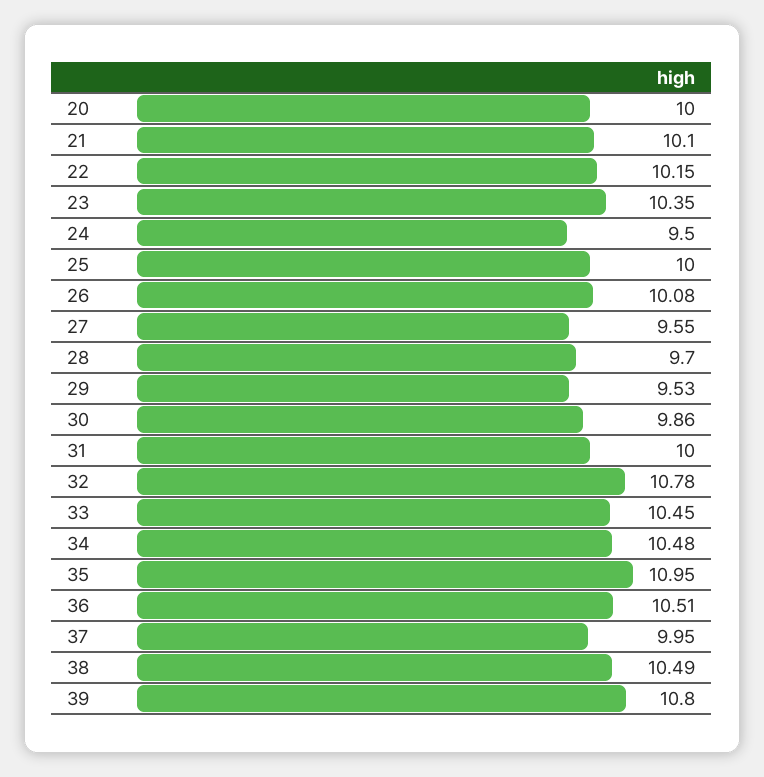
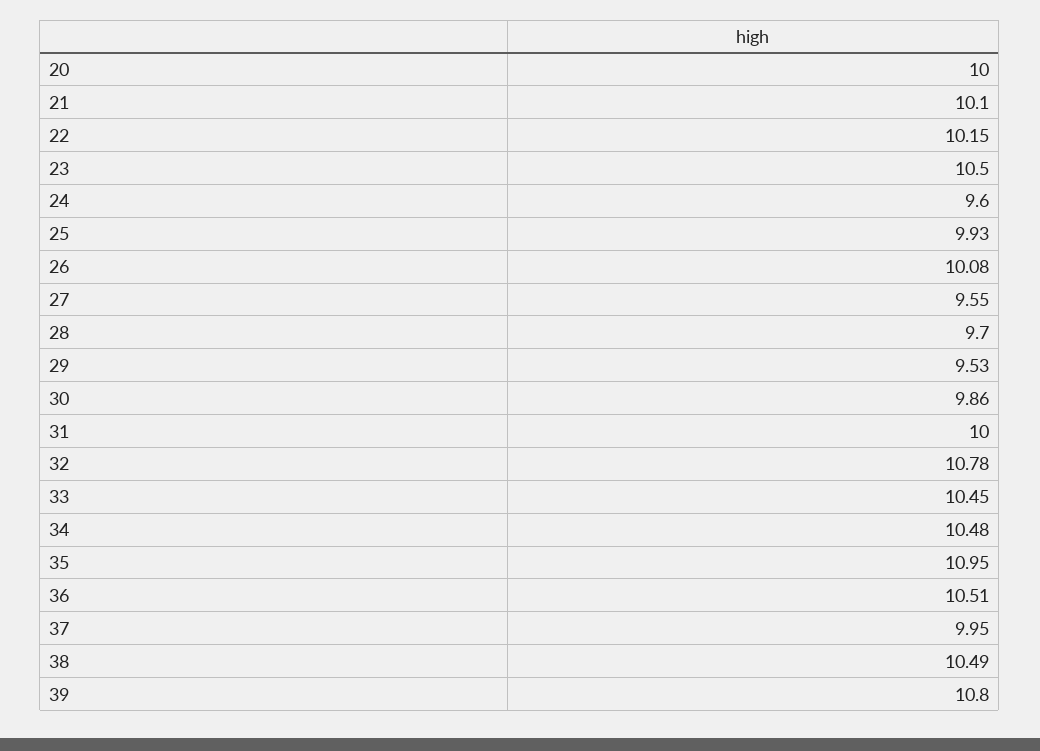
  {
    "20": 10,
    "21": 10.1,
    "22": 10.15,
-   "23": 10.35,
+   "23": 10.5,
-   "24": 9.5,
+   "24": 9.6,
-   "25": 10,
+   "25": 9.93,
    "26": 10.08,
    "27": 9.55,
    "28": 9.7,
    "29": 9.53,
    "30": 9.86,
    "31": 10,
    "32": 10.78,
    "33": 10.45,
    "34": 10.48,
    "35": 10.95,
    "36": 10.51,
    "37": 9.95,
    "38": 10.49,
    "39": 10.8
  }

